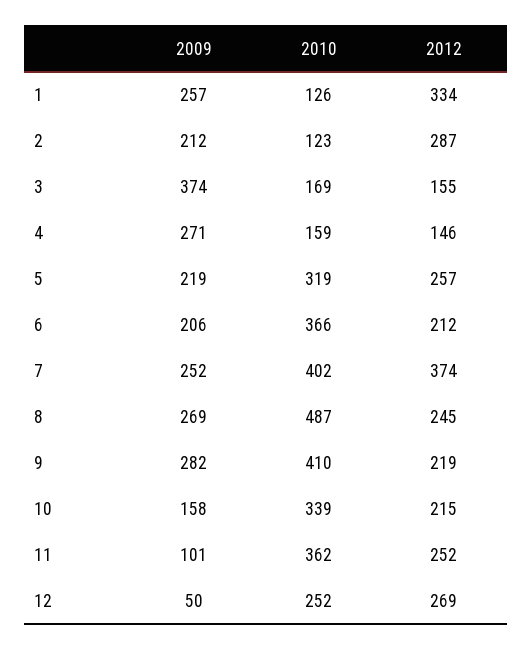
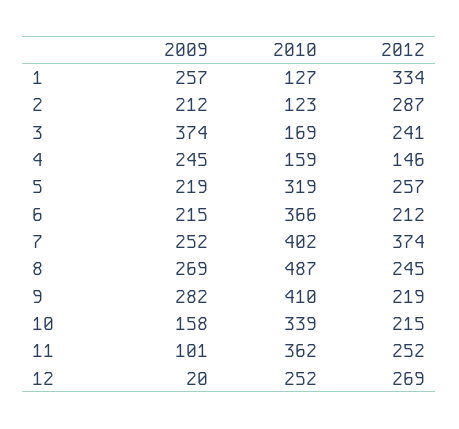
  {
    "2009": {
      "1": 257,
      "2": 212,
      "3": 374,
-     "4": 271,
+     "4": 245,
      "5": 219,
-     "6": 206,
+     "6": 215,
      "7": 252,
      "8": 269,
      "9": 282,
      "10": 158,
      "11": 101,
-     "12": 50
+     "12": 20
    },
    "2010": {
-     "1": 126,
+     "1": 127,
      "2": 123,
      "3": 169,
      "4": 159,
      "5": 319,
      "6": 366,
      "7": 402,
      "8": 487,
      "9": 410,
      "10": 339,
      "11": 362,
      "12": 252
    },
    "2012": {
      "1": 334,
      "2": 287,
-     "3": 155,
+     "3": 241,
      "4": 146,
      "5": 257,
      "6": 212,
      "7": 374,
      "8": 245,
      "9": 219,
      "10": 215,
      "11": 252,
      "12": 269
    }
  }

